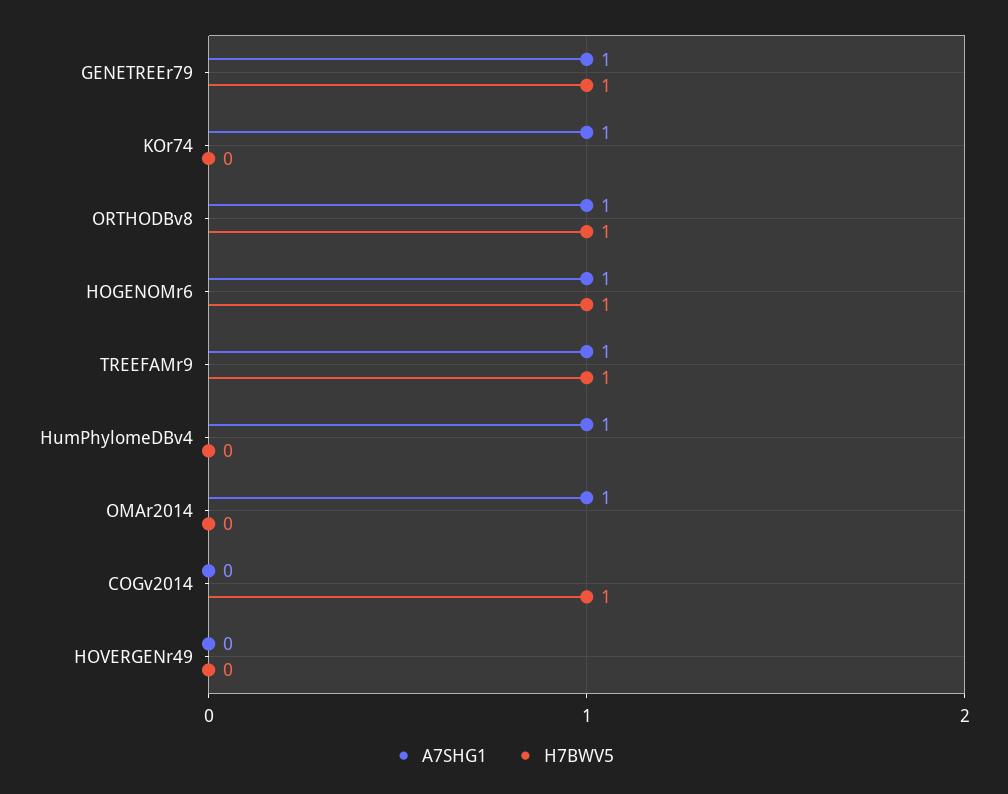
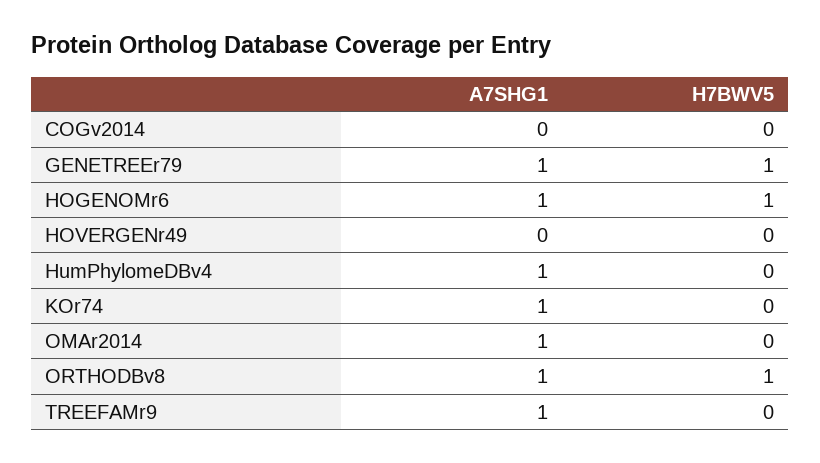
  {
    "A7SHG1": {
      "GENETREEr79": 1,
      "KOr74": 1,
      "ORTHODBv8": 1,
      "HOGENOMr6": 1,
      "TREEFAMr9": 1,
      "HumPhylomeDBv4": 1,
      "OMAr2014": 1,
      "COGv2014": 0,
      "HOVERGENr49": 0
    },
    "H7BWV5": {
      "GENETREEr79": 1,
      "KOr74": 0,
      "ORTHODBv8": 1,
      "HOGENOMr6": 1,
-     "TREEFAMr9": 1,
+     "TREEFAMr9": 0,
      "HumPhylomeDBv4": 0,
      "OMAr2014": 0,
-     "COGv2014": 1,
+     "COGv2014": 0,
      "HOVERGENr49": 0
    }
  }

